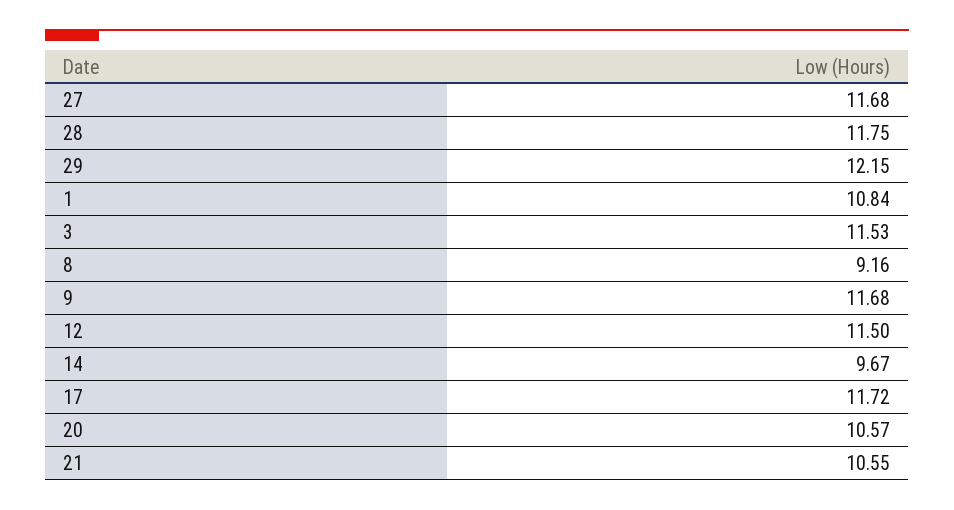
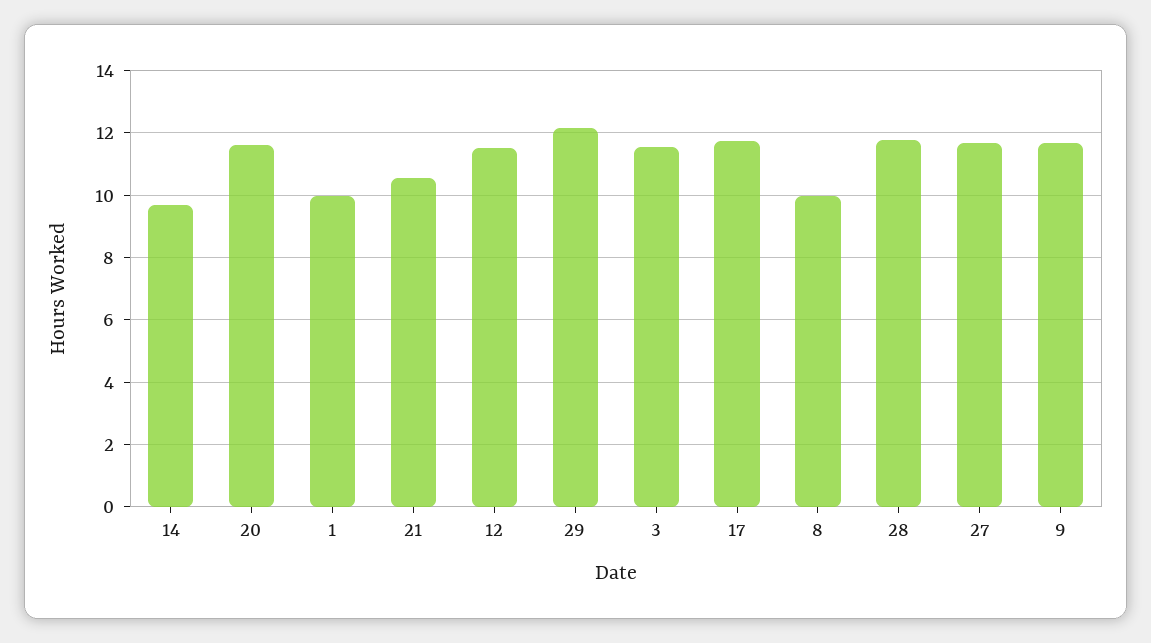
  {
    "27": 11.68,
    "28": 11.75,
    "29": 12.15,
-   "1": 10.84,
+   "1": 10,
    "3": 11.53,
-   "8": 9.16,
+   "8": 10,
    "9": 11.68,
    "12": 11.5,
    "14": 9.67,
    "17": 11.72,
-   "20": 10.57,
+   "20": 11.6,
    "21": 10.55
  }

